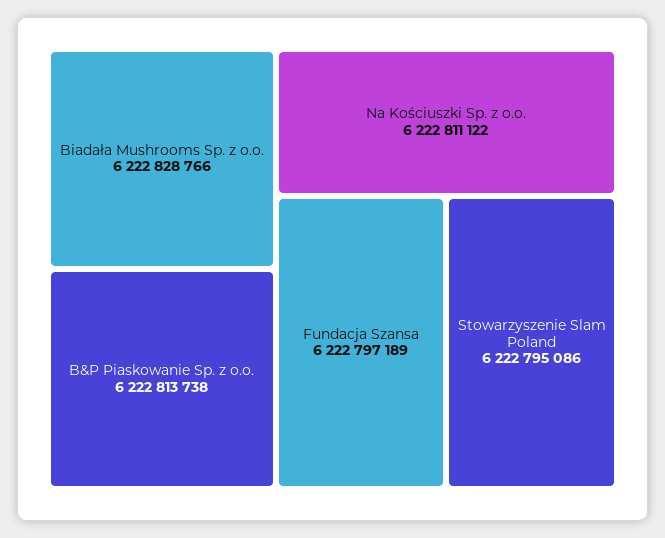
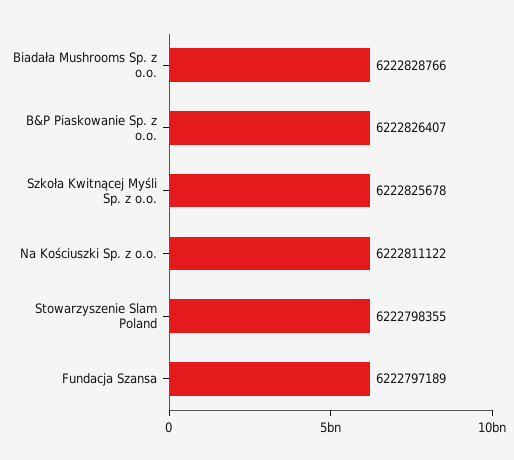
  {
    "Biadała Mushrooms Sp. z o.o.": 6222828766,
-   "B&P Piaskowanie Sp. z o.o.": 6222813738,
+   "B&P Piaskowanie Sp. z o.o.": 6222826407,
    "Na Kościuszki Sp. z o.o.": 6222811122,
    "Fundacja Szansa": 6222797189,
-   "Stowarzyszenie Slam Poland": 6222795086
+   "Stowarzyszenie Slam Poland": 6222798355,
+   "Szkoła Kwitnącej Myśli Sp. z o.o.": 6222825678
  }

